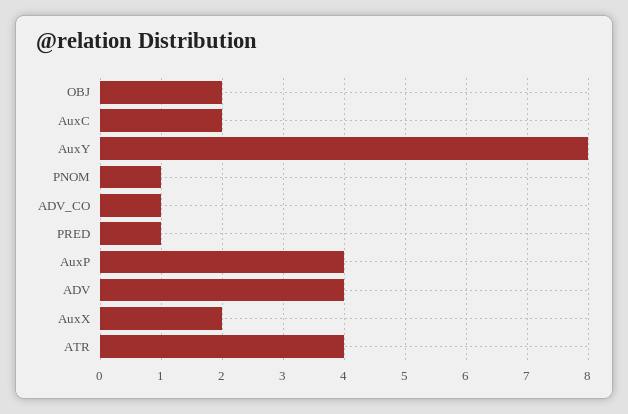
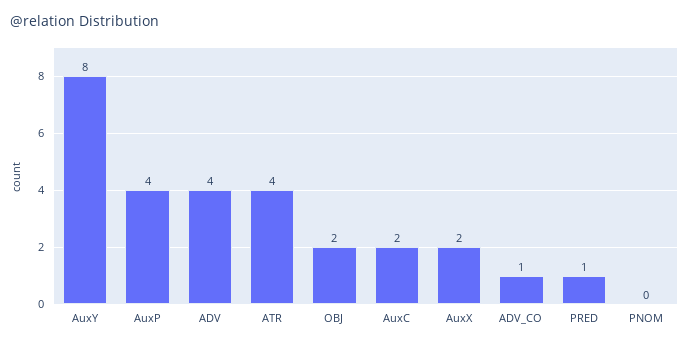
  {
    "OBJ": 2,
    "AuxC": 2,
    "AuxY": 8,
-   "PNOM": 1,
+   "PNOM": 0,
    "ADV_CO": 1,
    "PRED": 1,
    "AuxP": 4,
    "ADV": 4,
    "AuxX": 2,
    "ATR": 4
  }

